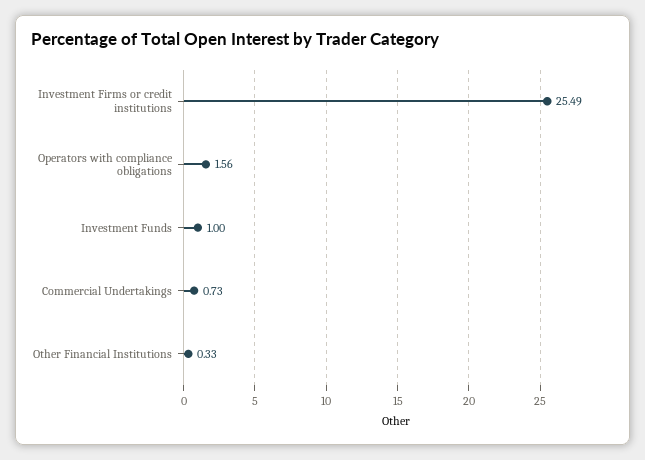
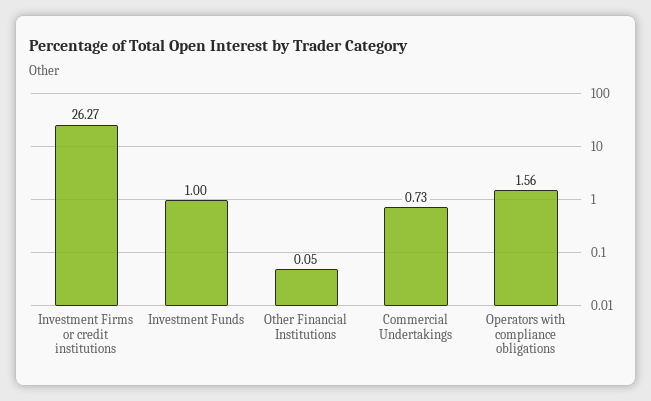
  {
-   "Investment Firms or credit institutions": 25.49,
+   "Investment Firms or credit institutions": 26.27,
    "Operators with compliance obligations": 1.56,
    "Investment Funds": 1,
    "Commercial Undertakings": 0.73,
-   "Other Financial Institutions": 0.33
+   "Other Financial Institutions": 0.05
  }

